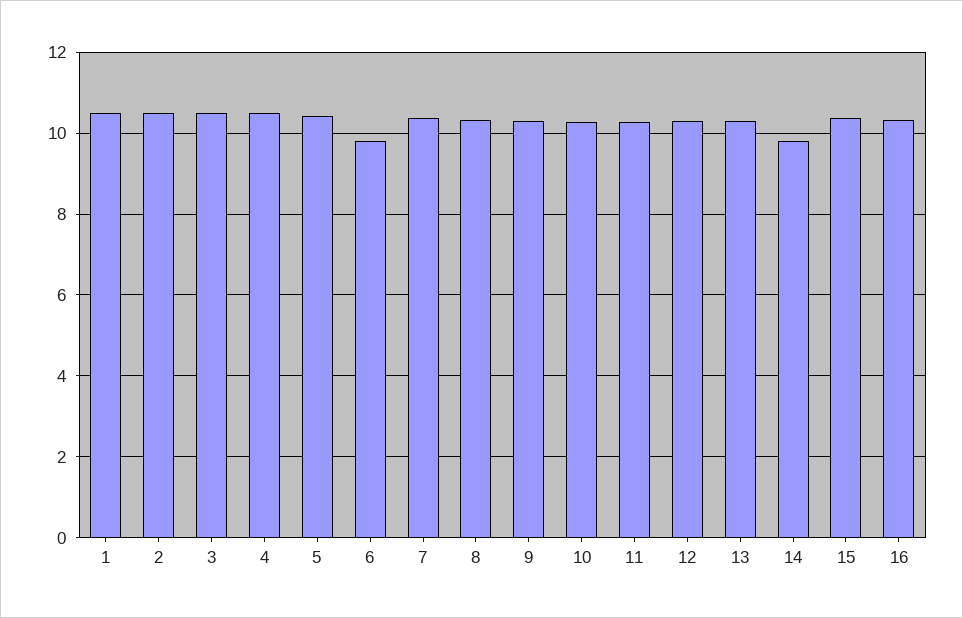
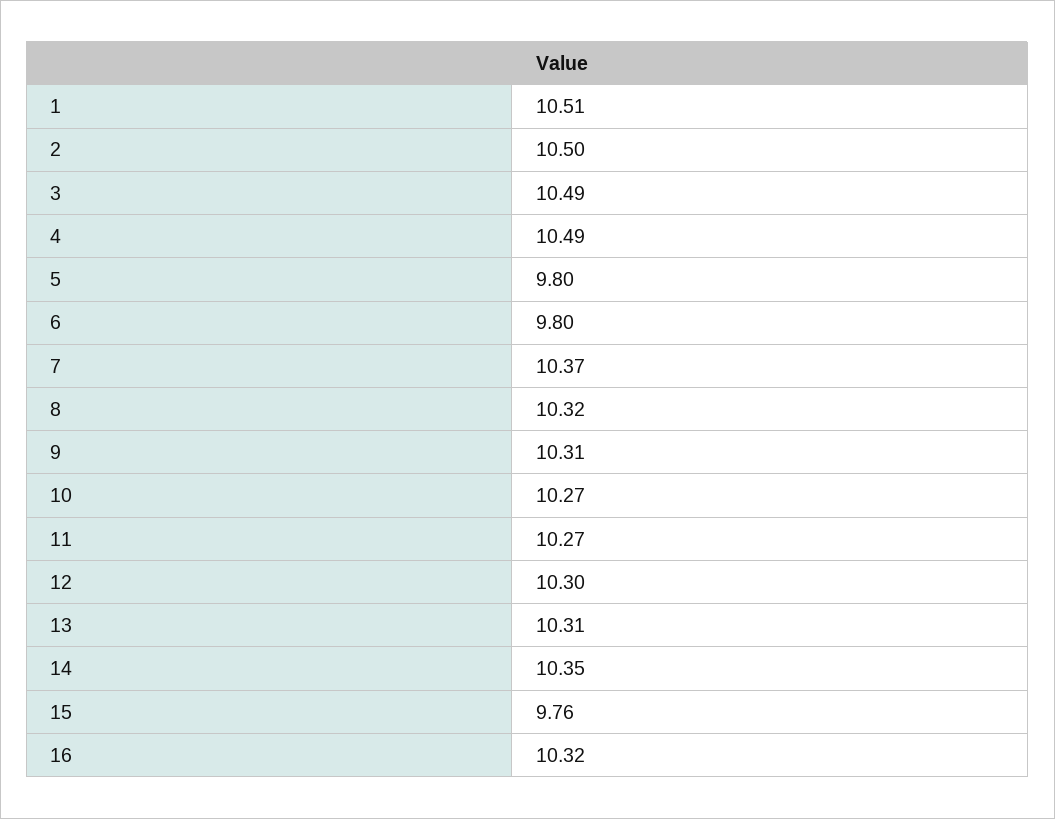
  {
    "1": 10.51,
    "2": 10.5,
    "3": 10.49,
    "4": 10.49,
-   "5": 10.4,
+   "5": 9.8,
    "6": 9.8,
    "7": 10.37,
    "8": 10.32,
    "9": 10.31,
    "10": 10.27,
    "11": 10.27,
    "12": 10.3,
    "13": 10.31,
-   "14": 9.8,
+   "14": 10.35,
-   "15": 10.4,
+   "15": 9.76,
    "16": 10.32
  }

